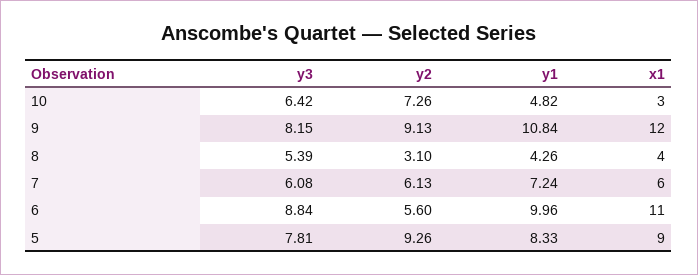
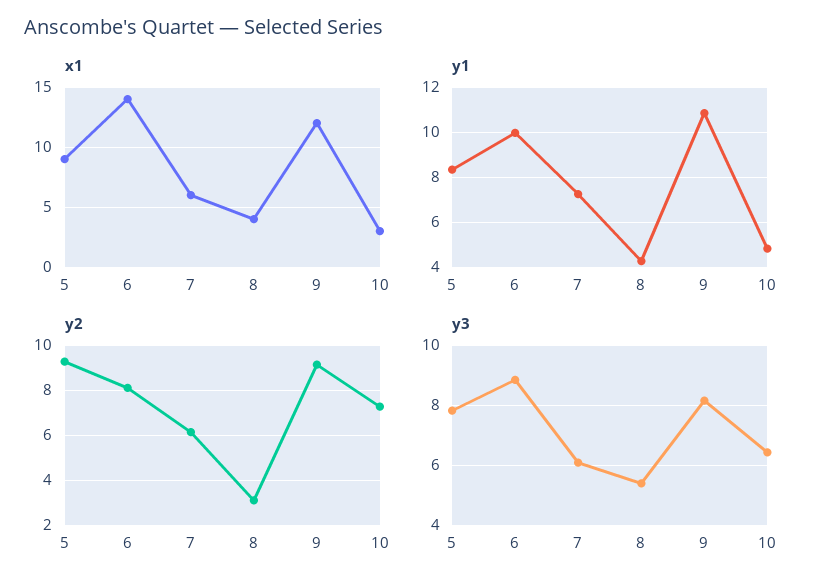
  {
    "y3": {
      "10": 6.42,
      "9": 8.15,
      "8": 5.39,
      "7": 6.08,
      "6": 8.84,
      "5": 7.81
    },
    "y2": {
      "10": 7.26,
      "9": 9.13,
      "8": 3.1,
      "7": 6.13,
-     "6": 5.6,
+     "6": 8,
      "5": 9.26
    },
    "y1": {
      "10": 4.82,
      "9": 10.84,
      "8": 4.26,
      "7": 7.24,
      "6": 9.96,
      "5": 8.33
    },
    "x1": {
      "10": 3,
      "9": 12,
      "8": 4,
      "7": 6,
-     "6": 11,
+     "6": 14,
      "5": 9
    }
  }

